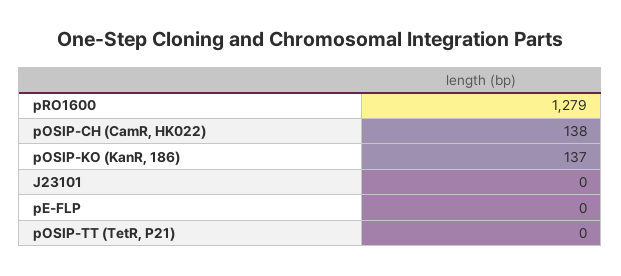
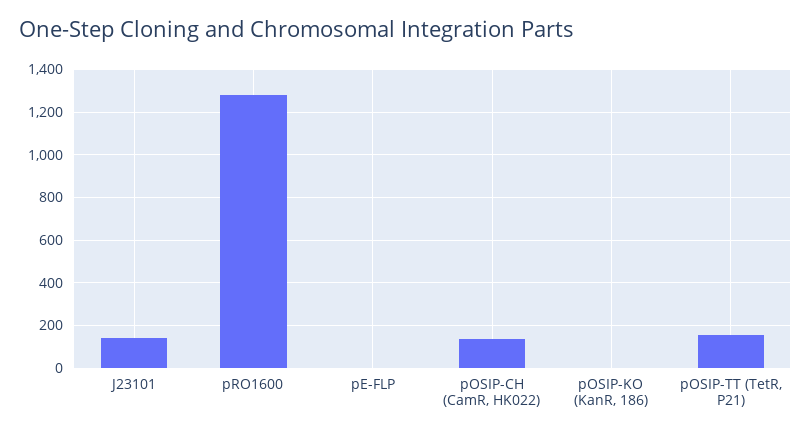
  {
    "pRO1600": 1279,
    "pOSIP-CH (CamR, HK022)": 138,
-   "pOSIP-KO (KanR, 186)": 137,
+   "pOSIP-KO (KanR, 186)": 0,
-   "J23101": 0,
+   "J23101": 150,
    "pE-FLP": 0,
-   "pOSIP-TT (TetR, P21)": 0
+   "pOSIP-TT (TetR, P21)": 150
  }

